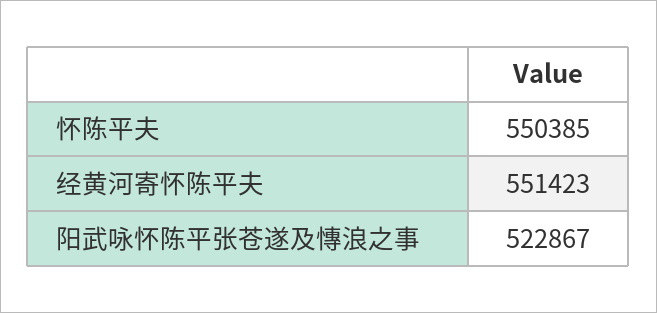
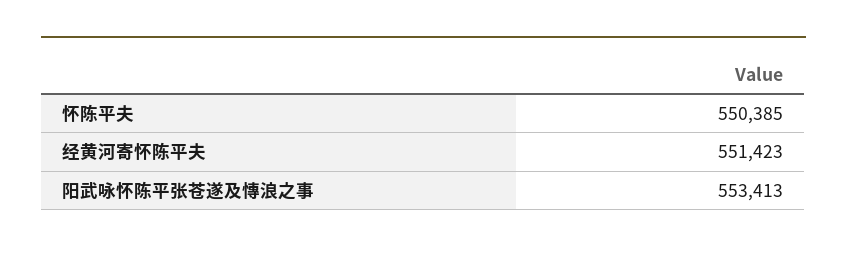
  {
    "怀陈平夫": 550385,
    "经黄河寄怀陈平夫": 551423,
-   "阳武咏怀陈平张苍遂及慱浪之事": 522867
+   "阳武咏怀陈平张苍遂及慱浪之事": 553413
  }

